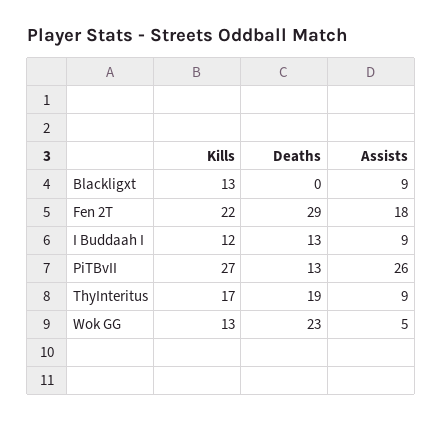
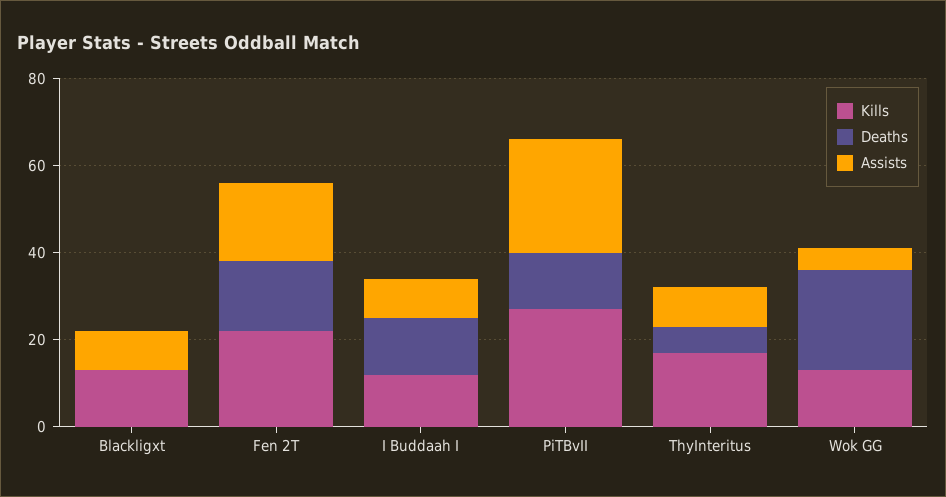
  {
    "Kills": {
      "Blackligxt": 13,
      "Fen 2T": 22,
      "I Buddaah I": 12,
      "PiTBvII": 27,
      "ThyInteritus": 17,
      "Wok GG": 13
    },
    "Deaths": {
      "Blackligxt": 0,
-     "Fen 2T": 29,
+     "Fen 2T": 15,
      "I Buddaah I": 13,
      "PiTBvII": 13,
-     "ThyInteritus": 19,
+     "ThyInteritus": 5,
      "Wok GG": 23
    },
    "Assists": {
      "Blackligxt": 9,
      "Fen 2T": 18,
      "I Buddaah I": 9,
      "PiTBvII": 26,
      "ThyInteritus": 9,
      "Wok GG": 5
    }
  }

